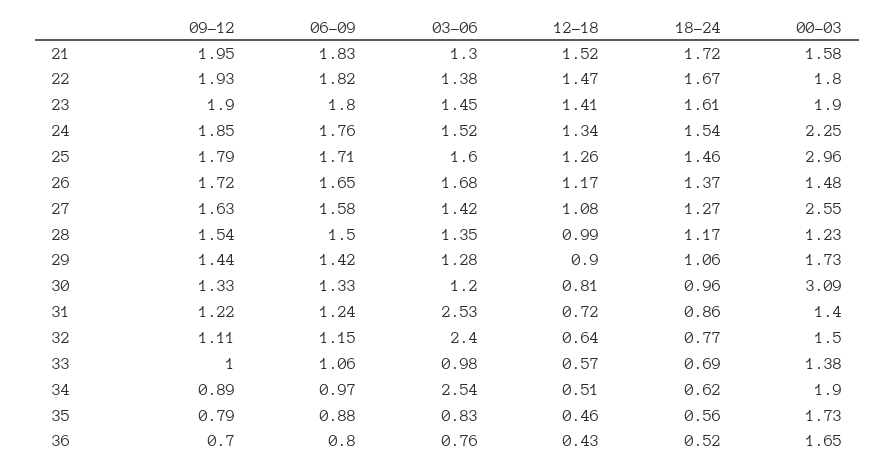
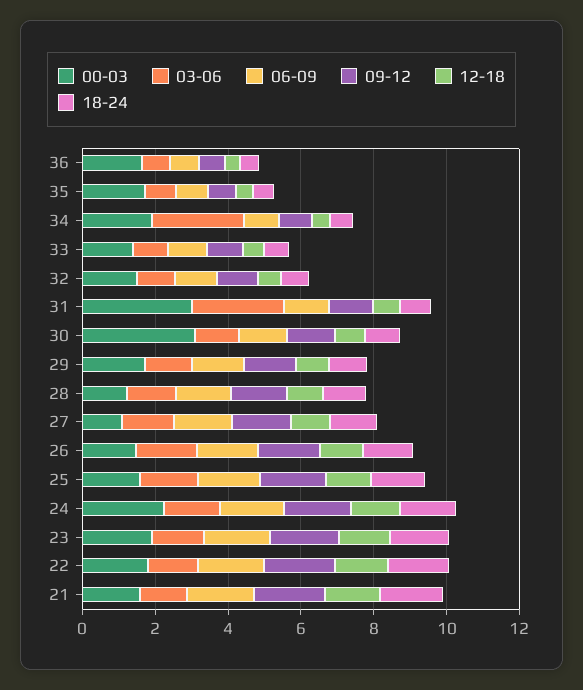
  {
    "09-12": {
      "21": 1.95,
      "22": 1.93,
      "23": 1.9,
      "24": 1.85,
      "25": 1.79,
      "26": 1.72,
      "27": 1.63,
      "28": 1.54,
      "29": 1.44,
      "30": 1.33,
      "31": 1.22,
      "32": 1.11,
      "33": 1,
      "34": 0.89,
      "35": 0.79,
      "36": 0.7
    },
    "06-09": {
      "21": 1.83,
      "22": 1.82,
      "23": 1.8,
      "24": 1.76,
      "25": 1.71,
      "26": 1.65,
      "27": 1.58,
      "28": 1.5,
      "29": 1.42,
      "30": 1.33,
      "31": 1.24,
      "32": 1.15,
      "33": 1.06,
      "34": 0.97,
      "35": 0.88,
      "36": 0.8
    },
    "03-06": {
      "21": 1.3,
      "22": 1.38,
      "23": 1.45,
      "24": 1.52,
      "25": 1.6,
      "26": 1.68,
      "27": 1.42,
      "28": 1.35,
      "29": 1.28,
      "30": 1.2,
      "31": 2.53,
-     "32": 2.4,
+     "32": 1,
      "33": 0.98,
      "34": 2.54,
      "35": 0.83,
      "36": 0.76
    },
    "12-18": {
      "21": 1.52,
      "22": 1.47,
      "23": 1.41,
      "24": 1.34,
      "25": 1.26,
      "26": 1.17,
      "27": 1.08,
      "28": 0.99,
      "29": 0.9,
      "30": 0.81,
      "31": 0.72,
      "32": 0.64,
      "33": 0.57,
      "34": 0.51,
      "35": 0.46,
      "36": 0.43
    },
    "18-24": {
      "21": 1.72,
      "22": 1.67,
      "23": 1.61,
      "24": 1.54,
      "25": 1.46,
      "26": 1.37,
      "27": 1.27,
      "28": 1.17,
      "29": 1.06,
      "30": 0.96,
      "31": 0.86,
      "32": 0.77,
      "33": 0.69,
      "34": 0.62,
      "35": 0.56,
      "36": 0.52
    },
    "00-03": {
      "21": 1.58,
      "22": 1.8,
      "23": 1.9,
      "24": 2.25,
-     "25": 2.96,
+     "25": 1.5,
      "26": 1.48,
-     "27": 2.55,
+     "27": 1,
      "28": 1.23,
      "29": 1.73,
      "30": 3.09,
-     "31": 1.4,
+     "31": 3,
      "32": 1.5,
      "33": 1.38,
      "34": 1.9,
      "35": 1.73,
      "36": 1.65
    }
  }

